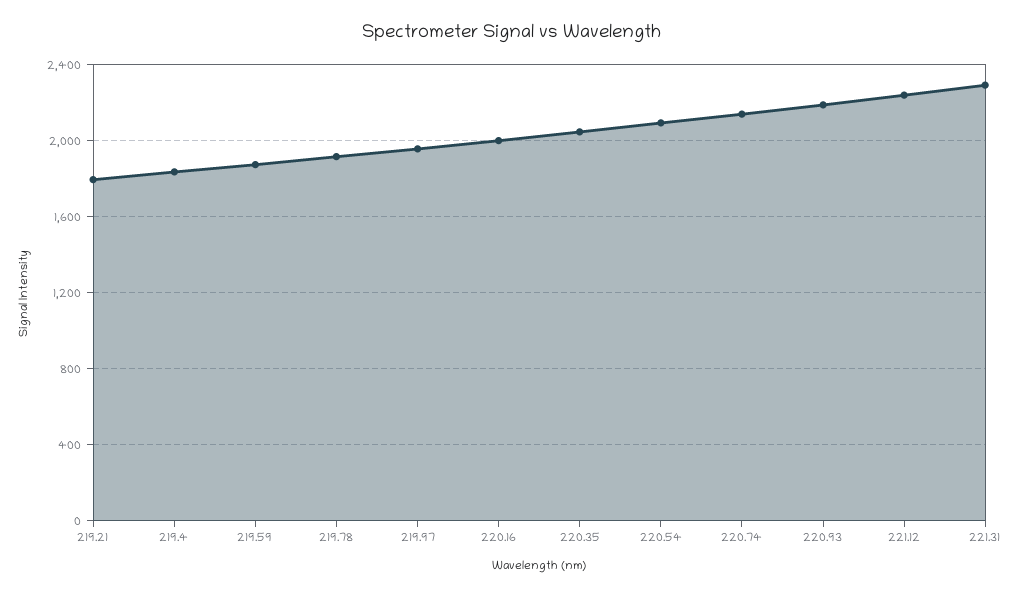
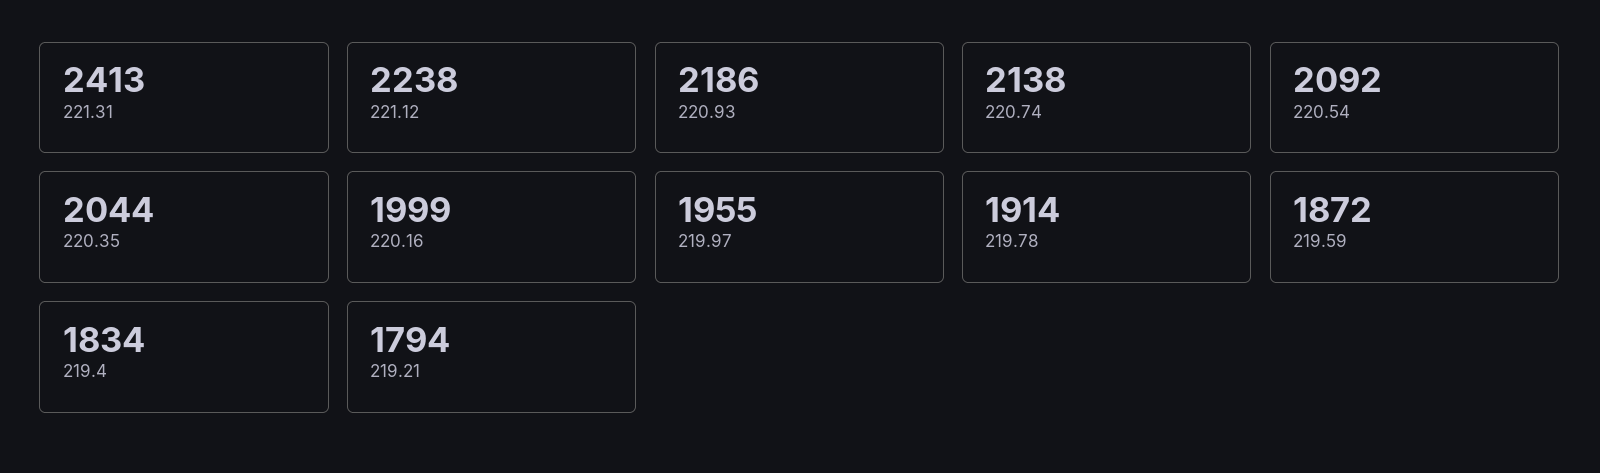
  {
    "219.21": 1794,
    "219.4": 1834,
    "219.59": 1872,
    "219.78": 1914,
    "219.97": 1955,
    "220.16": 1999,
    "220.35": 2044,
    "220.54": 2092,
    "220.74": 2138,
    "220.93": 2186,
    "221.12": 2238,
-   "221.31": 2300
+   "221.31": 2413
  }

